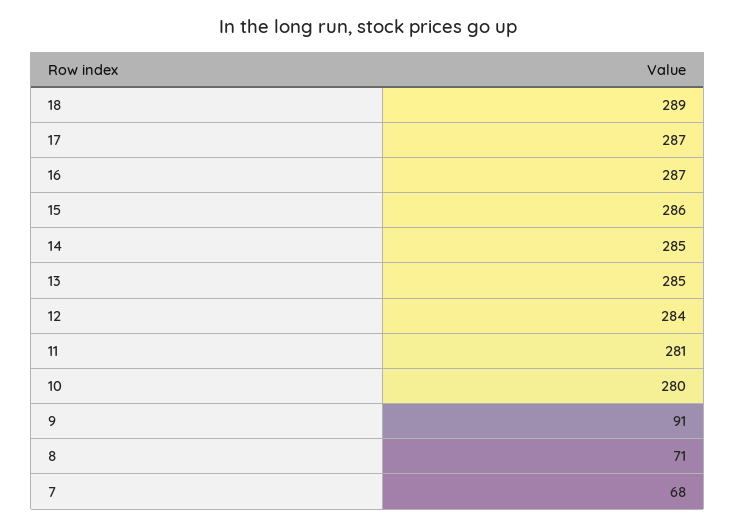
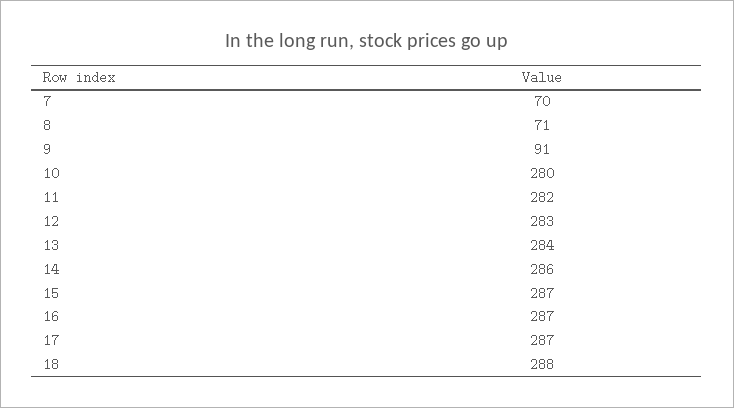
  {
-   "18": 289,
+   "18": 288,
    "17": 287,
    "16": 287,
-   "15": 286,
+   "15": 287,
-   "14": 285,
+   "14": 286,
-   "13": 285,
+   "13": 284,
-   "12": 284,
+   "12": 283,
-   "11": 281,
+   "11": 282,
    "10": 280,
    "9": 91,
    "8": 71,
-   "7": 68
+   "7": 70
  }

